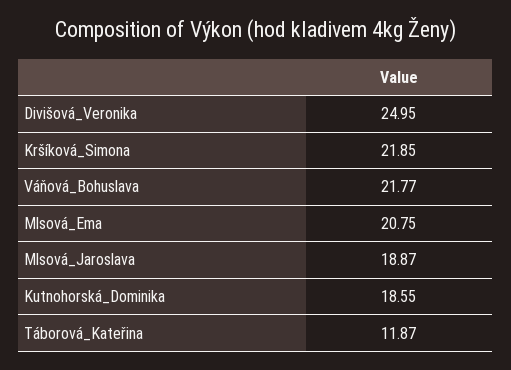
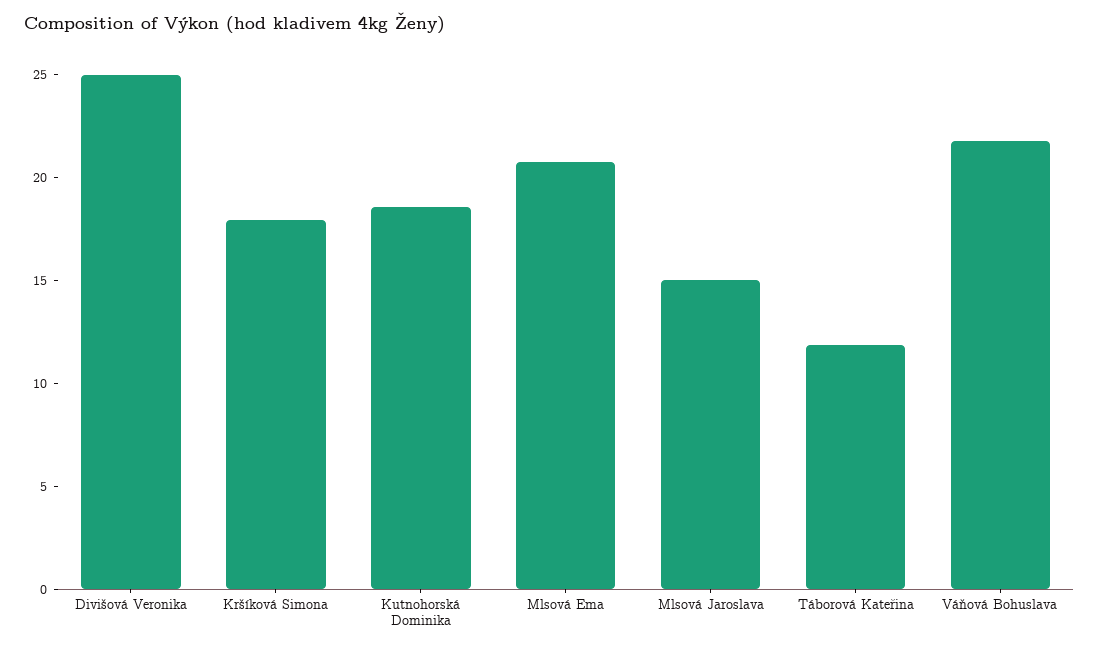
  {
    "Divišová_Veronika": 24.95,
-   "Kršíková_Simona": 21.85,
+   "Kršíková_Simona": 18,
    "Váňová_Bohuslava": 21.77,
    "Mlsová_Ema": 20.75,
-   "Mlsová_Jaroslava": 18.87,
+   "Mlsová_Jaroslava": 15,
    "Kutnohorská_Dominika": 18.55,
    "Táborová_Kateřina": 11.87
  }

